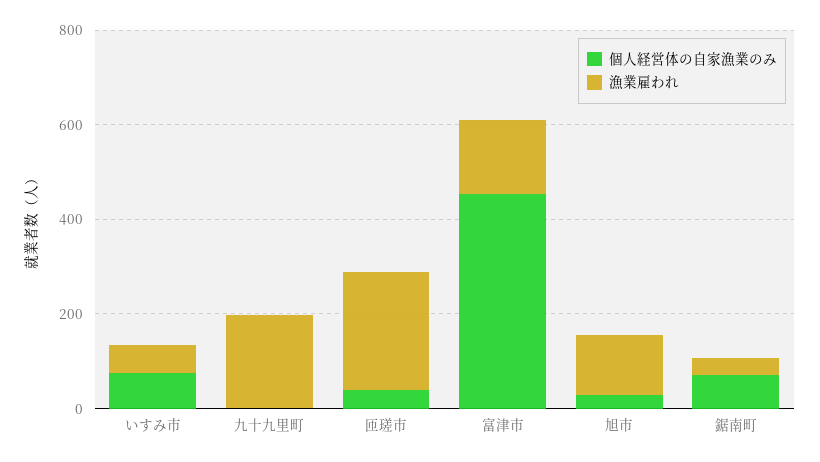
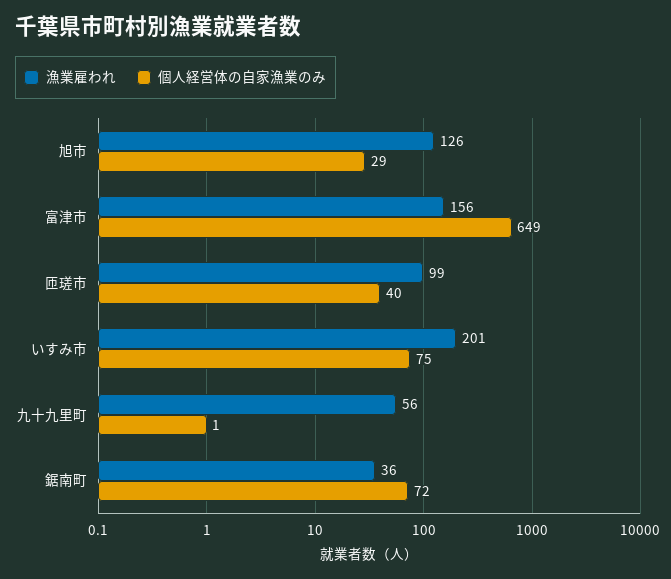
  {
    "個人経営体の自家漁業のみ": {
      "いすみ市": 75,
      "九十九里町": 1,
      "匝瑳市": 40,
-     "富津市": 450,
+     "富津市": 649,
      "旭市": 29,
      "鋸南町": 72
    },
    "漁業雇われ": {
-     "いすみ市": 50,
+     "いすみ市": 201,
-     "九十九里町": 200,
+     "九十九里町": 56,
-     "匝瑳市": 250,
+     "匝瑳市": 99,
      "富津市": 156,
      "旭市": 126,
      "鋸南町": 36
    }
  }

